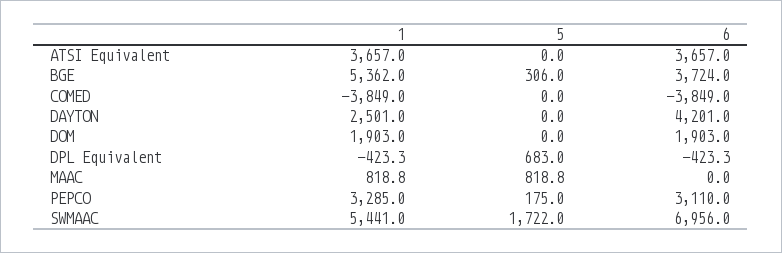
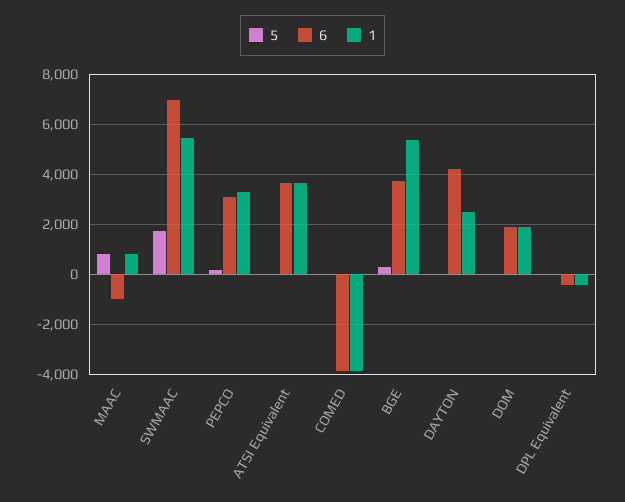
  {
    "1": {
      "ATSI Equivalent": 3657,
      "BGE": 5362,
      "COMED": -3849,
      "DAYTON": 2501,
      "DOM": 1903,
      "DPL Equivalent": -423.3,
      "MAAC": 818.8,
      "PEPCO": 3285,
      "SWMAAC": 5441
    },
    "5": {
      "ATSI Equivalent": 0,
      "BGE": 306,
      "COMED": 0,
      "DAYTON": 0,
      "DOM": 0,
-     "DPL Equivalent": 683,
+     "DPL Equivalent": 0,
      "MAAC": 818.8,
      "PEPCO": 175,
      "SWMAAC": 1722
    },
    "6": {
      "ATSI Equivalent": 3657,
      "BGE": 3724,
      "COMED": -3849,
      "DAYTON": 4201,
      "DOM": 1903,
      "DPL Equivalent": -423.3,
-     "MAAC": 0,
+     "MAAC": -1000,
      "PEPCO": 3110,
      "SWMAAC": 6956
    }
  }

